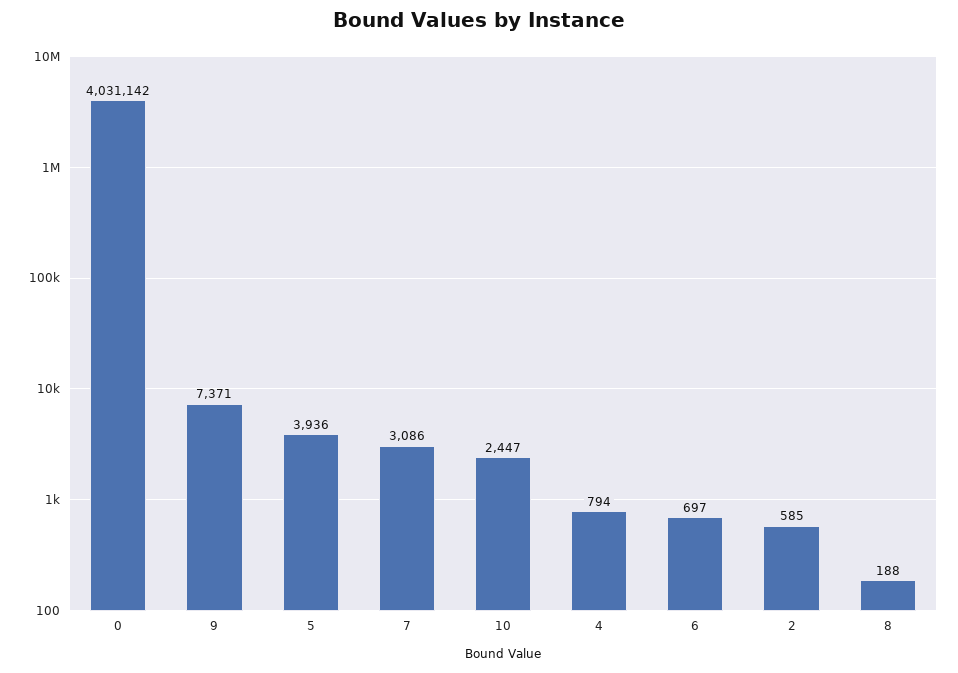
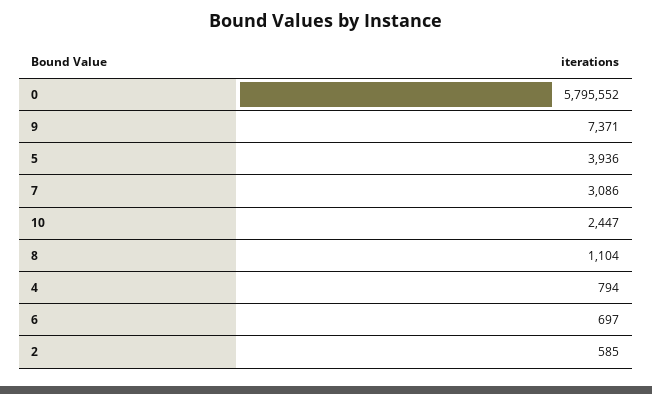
  {
-   "0": 4031142,
+   "0": 5795552,
    "9": 7371,
    "5": 3936,
    "7": 3086,
    "10": 2447,
    "4": 794,
    "6": 697,
    "2": 585,
-   "8": 188
+   "8": 1104
  }

